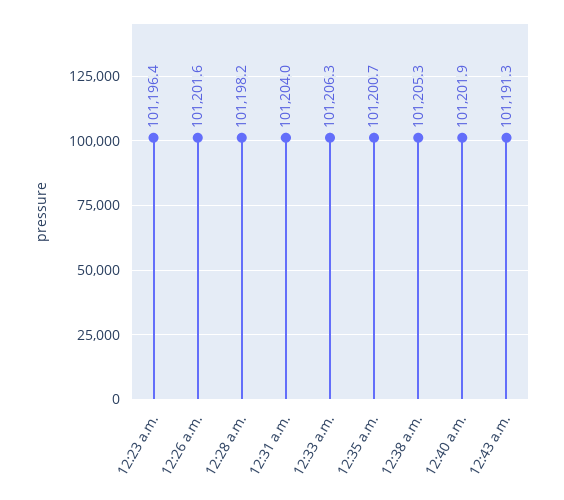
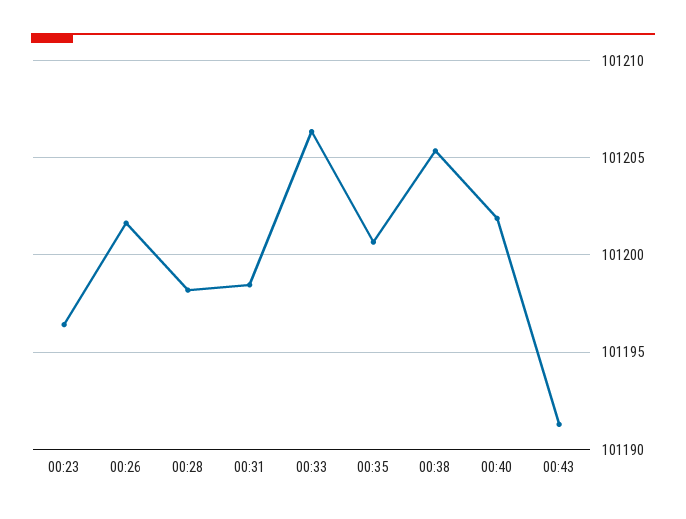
  {
    "12:23 a.m.": 101196.4,
    "12:26 a.m.": 101201.6,
    "12:28 a.m.": 101198.2,
-   "12:31 a.m.": 101204,
+   "12:31 a.m.": 101198.5,
    "12:33 a.m.": 101206.3,
    "12:35 a.m.": 101200.7,
    "12:38 a.m.": 101205.3,
    "12:40 a.m.": 101201.9,
    "12:43 a.m.": 101191.3
  }

